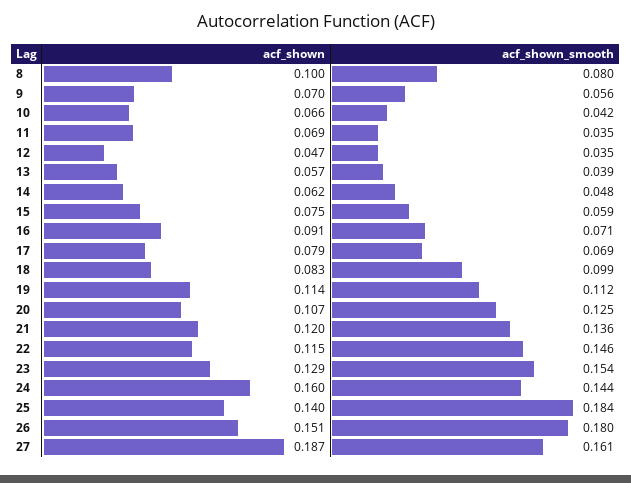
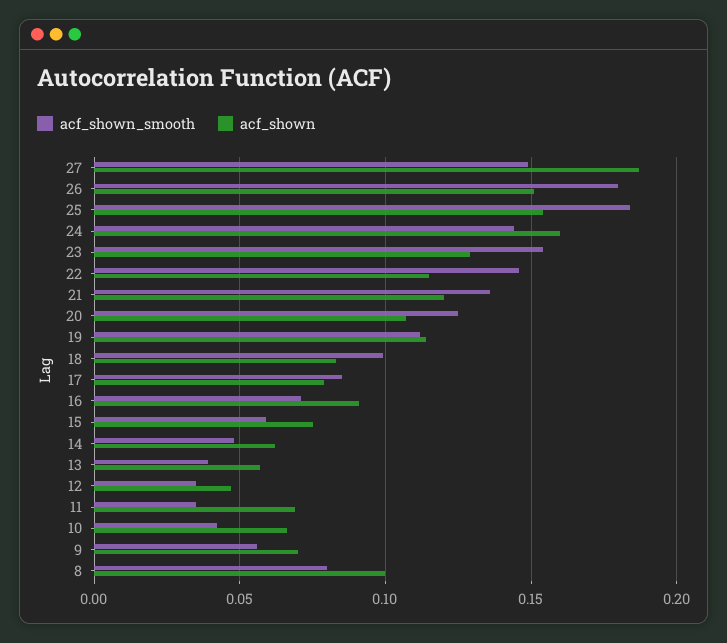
  {
    "acf_shown": {
      "8": 0.1,
      "9": 0.07,
      "10": 0.066,
      "11": 0.069,
      "12": 0.047,
      "13": 0.057,
      "14": 0.062,
      "15": 0.075,
      "16": 0.091,
      "17": 0.079,
      "18": 0.083,
      "19": 0.114,
      "20": 0.107,
      "21": 0.12,
      "22": 0.115,
      "23": 0.129,
      "24": 0.16,
-     "25": 0.14,
+     "25": 0.155,
      "26": 0.151,
      "27": 0.187
    },
    "acf_shown_smooth": {
      "8": 0.08,
      "9": 0.056,
      "10": 0.042,
      "11": 0.035,
      "12": 0.035,
      "13": 0.039,
      "14": 0.048,
      "15": 0.059,
      "16": 0.071,
-     "17": 0.069,
+     "17": 0.085,
      "18": 0.099,
      "19": 0.112,
      "20": 0.125,
      "21": 0.136,
      "22": 0.146,
      "23": 0.154,
      "24": 0.144,
      "25": 0.184,
      "26": 0.18,
-     "27": 0.161
+     "27": 0.15
    }
  }

